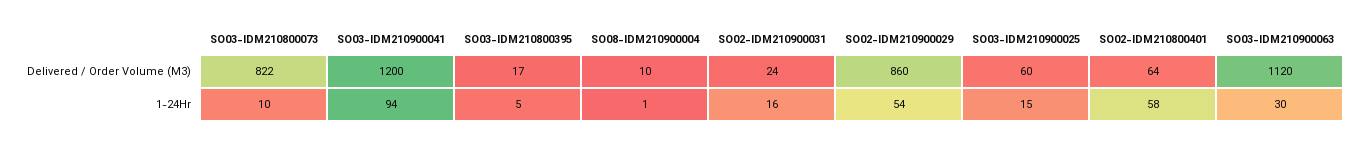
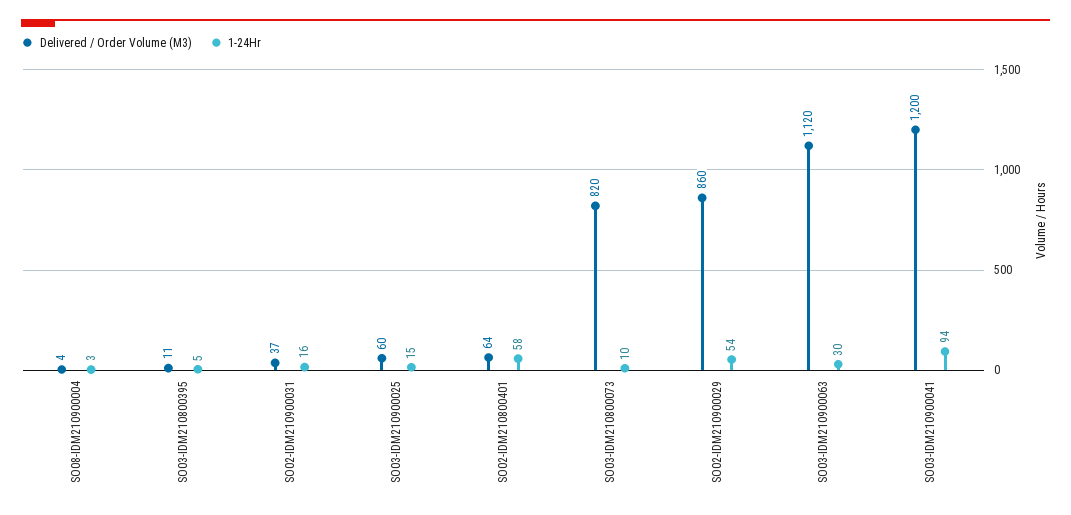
  {
    "Delivered / Order Volume (M3)": {
-     "SO03-IDM210800073": 822,
+     "SO03-IDM210800073": 820,
      "SO03-IDM210900041": 1200,
-     "SO03-IDM210800395": 17,
+     "SO03-IDM210800395": 11,
-     "SO08-IDM210900004": 10,
+     "SO08-IDM210900004": 4,
-     "SO02-IDM210900031": 24,
+     "SO02-IDM210900031": 37,
      "SO02-IDM210900029": 860,
      "SO03-IDM210900025": 60,
      "SO02-IDM210800401": 64,
      "SO03-IDM210900063": 1120
    },
    "1-24Hr": {
      "SO03-IDM210800073": 10,
      "SO03-IDM210900041": 94,
      "SO03-IDM210800395": 5,
-     "SO08-IDM210900004": 1,
+     "SO08-IDM210900004": 3,
      "SO02-IDM210900031": 16,
      "SO02-IDM210900029": 54,
      "SO03-IDM210900025": 15,
      "SO02-IDM210800401": 58,
      "SO03-IDM210900063": 30
    }
  }

